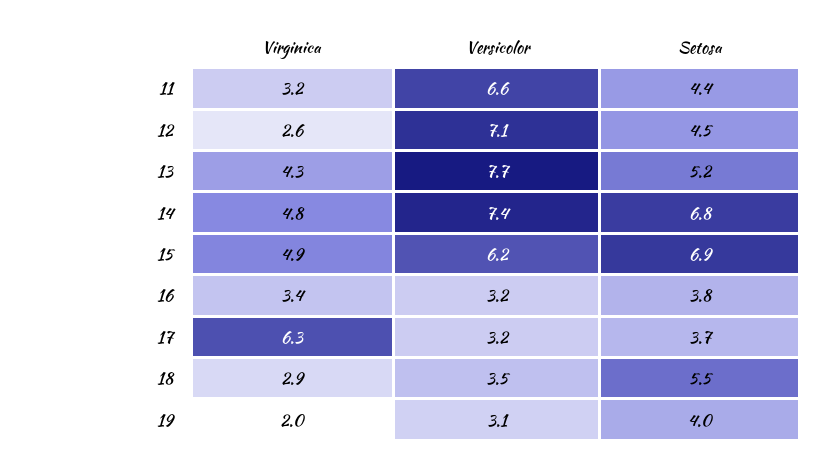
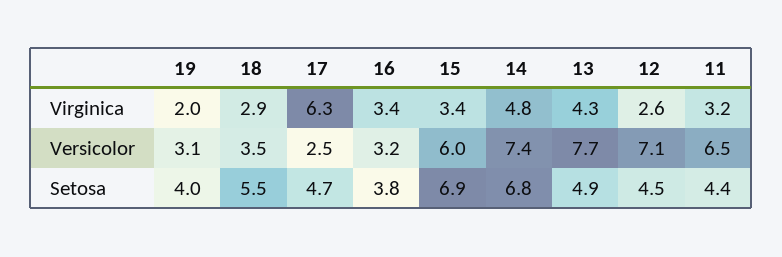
  {
    "Virginica": {
      "11": 3.2,
      "12": 2.6,
      "13": 4.3,
      "14": 4.8,
-     "15": 4.9,
+     "15": 3.4,
      "16": 3.4,
      "17": 6.3,
      "18": 2.9,
      "19": 2
    },
    "Versicolor": {
-     "11": 6.6,
+     "11": 6.5,
      "12": 7.1,
      "13": 7.7,
      "14": 7.4,
-     "15": 6.2,
+     "15": 6,
      "16": 3.2,
-     "17": 3.2,
+     "17": 2.5,
      "18": 3.5,
      "19": 3.1
    },
    "Setosa": {
      "11": 4.4,
      "12": 4.5,
-     "13": 5.2,
+     "13": 4.9,
      "14": 6.8,
      "15": 6.9,
      "16": 3.8,
-     "17": 3.7,
+     "17": 4.7,
      "18": 5.5,
      "19": 4
    }
  }

